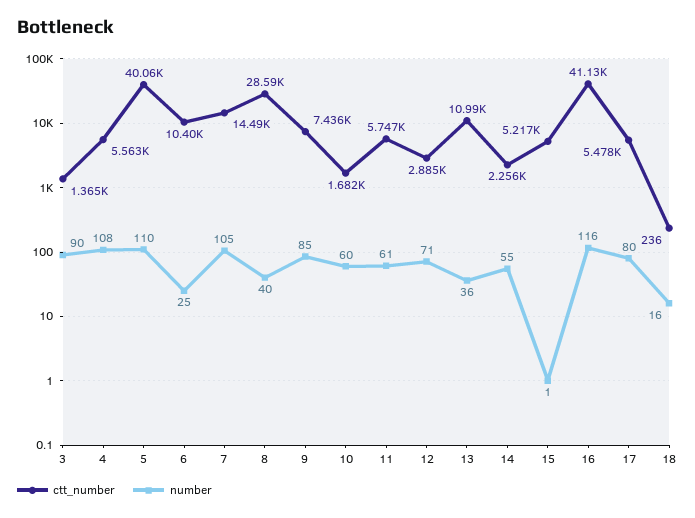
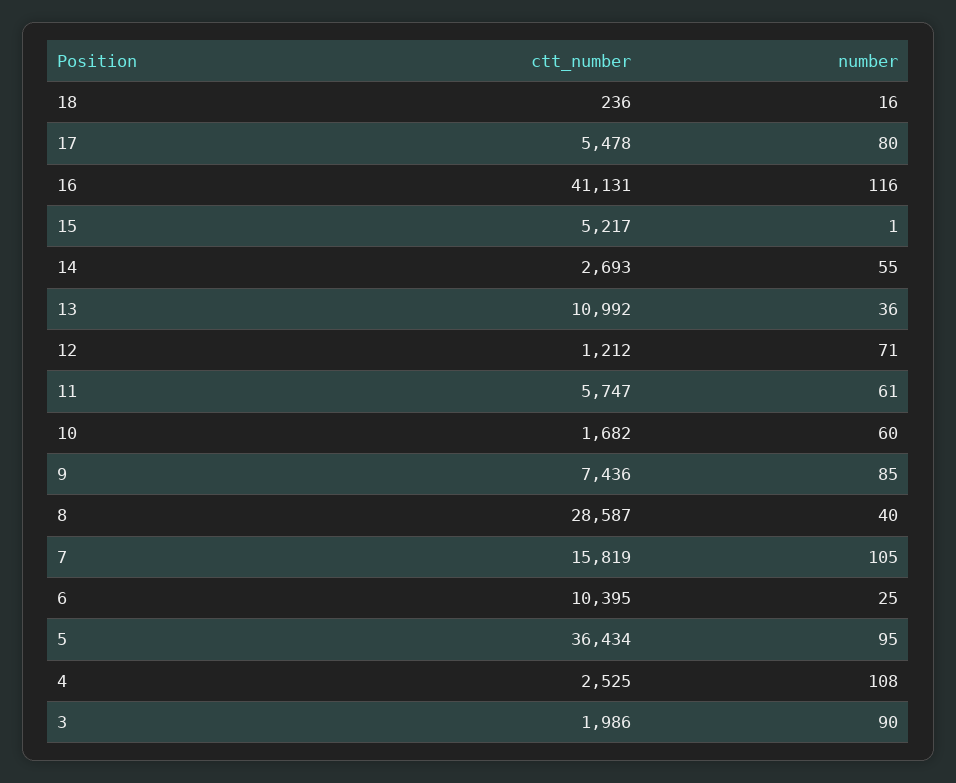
  {
    "ctt_number": {
-     "3": 1365,
+     "3": 1986,
-     "4": 5563,
+     "4": 2525,
-     "5": 40060,
+     "5": 36434,
      "6": 10395,
-     "7": 14490,
+     "7": 15819,
      "8": 28587,
      "9": 7436,
      "10": 1682,
      "11": 5747,
-     "12": 2885,
+     "12": 1212,
      "13": 10992,
-     "14": 2256,
+     "14": 2693,
      "15": 5217,
      "16": 41131,
      "17": 5478,
      "18": 236
    },
    "number": {
      "3": 90,
      "4": 108,
-     "5": 110,
+     "5": 95,
      "6": 25,
      "7": 105,
      "8": 40,
      "9": 85,
      "10": 60,
      "11": 61,
      "12": 71,
      "13": 36,
      "14": 55,
      "15": 1,
      "16": 116,
      "17": 80,
      "18": 16
    }
  }

